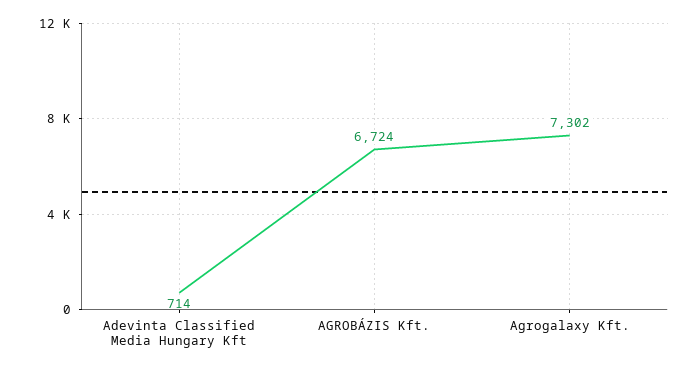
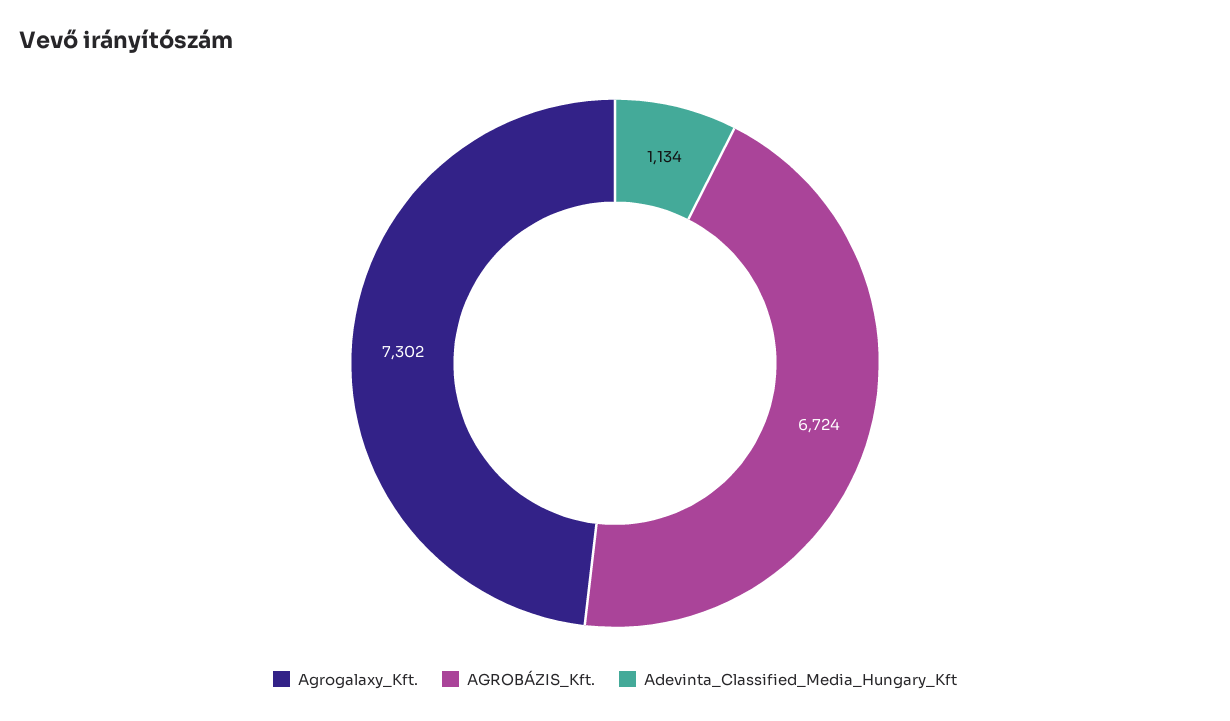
  {
-   "Adevinta Classified Media Hungary Kft": 714,
+   "Adevinta Classified Media Hungary Kft": 1134,
    "AGROBÁZIS Kft.": 6724,
    "Agrogalaxy Kft.": 7302
  }

